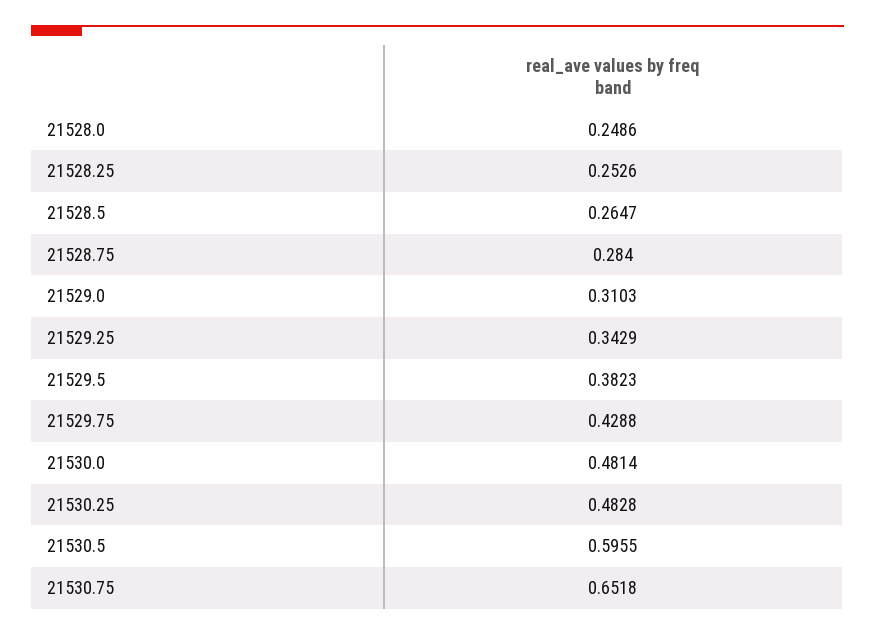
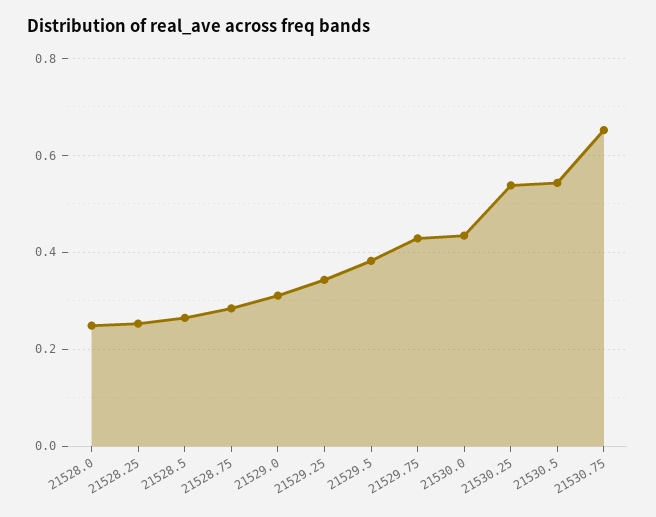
  {
    "21528.0": 0.2486,
    "21528.25": 0.2526,
    "21528.5": 0.2647,
    "21528.75": 0.284,
    "21529.0": 0.3103,
    "21529.25": 0.3429,
    "21529.5": 0.3823,
    "21529.75": 0.4288,
-   "21530.0": 0.4814,
+   "21530.0": 0.44,
-   "21530.25": 0.4828,
+   "21530.25": 0.54,
-   "21530.5": 0.5955,
+   "21530.5": 0.54,
    "21530.75": 0.6518
  }

